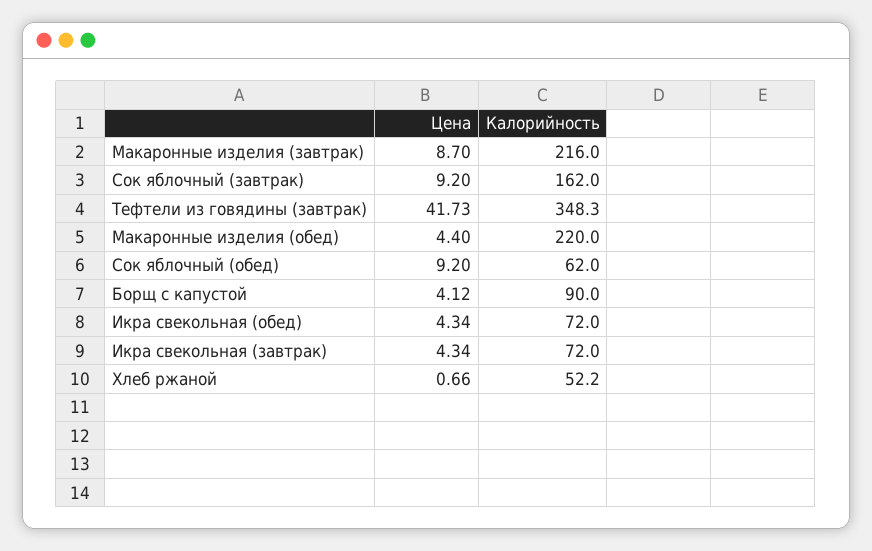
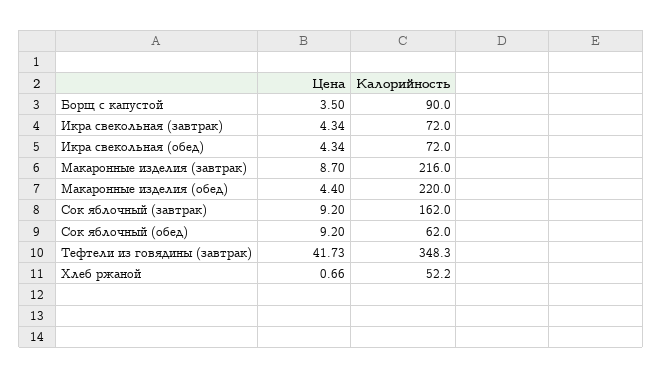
  {
    "Цена": {
      "Макаронные изделия (завтрак)": 8.7,
      "Сок яблочный (завтрак)": 9.2,
      "Тефтели из говядины (завтрак)": 41.73,
      "Макаронные изделия (обед)": 4.4,
      "Сок яблочный (обед)": 9.2,
-     "Борщ с капустой": 4.12,
+     "Борщ с капустой": 3.5,
      "Икра свекольная (обед)": 4.34,
      "Икра свекольная (завтрак)": 4.34,
      "Хлеб ржаной": 0.66
    },
    "Калорийность": {
      "Макаронные изделия (завтрак)": 216,
      "Сок яблочный (завтрак)": 162,
      "Тефтели из говядины (завтрак)": 348.3,
      "Макаронные изделия (обед)": 220,
      "Сок яблочный (обед)": 62,
      "Борщ с капустой": 90,
      "Икра свекольная (обед)": 72,
      "Икра свекольная (завтрак)": 72,
      "Хлеб ржаной": 52.2
    }
  }

